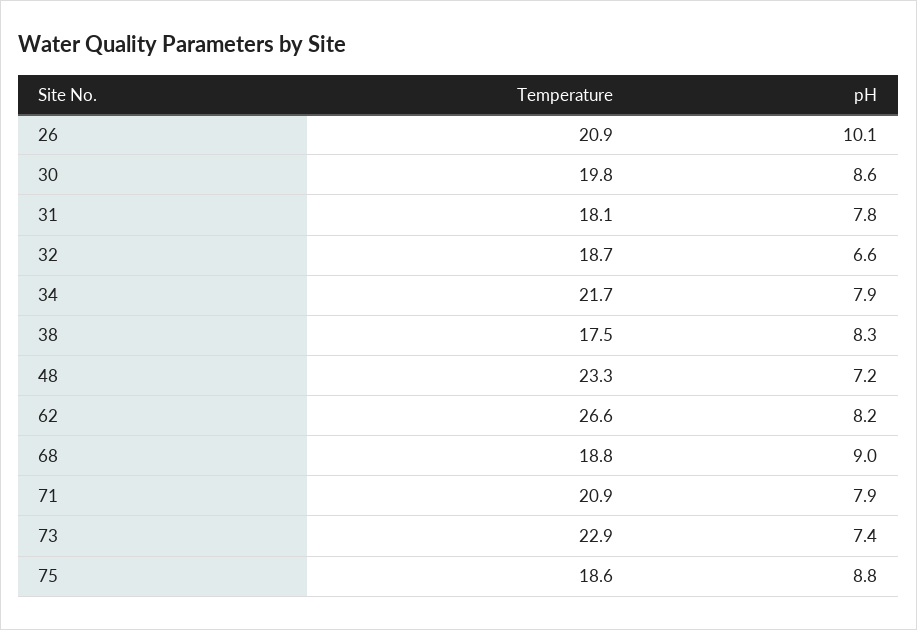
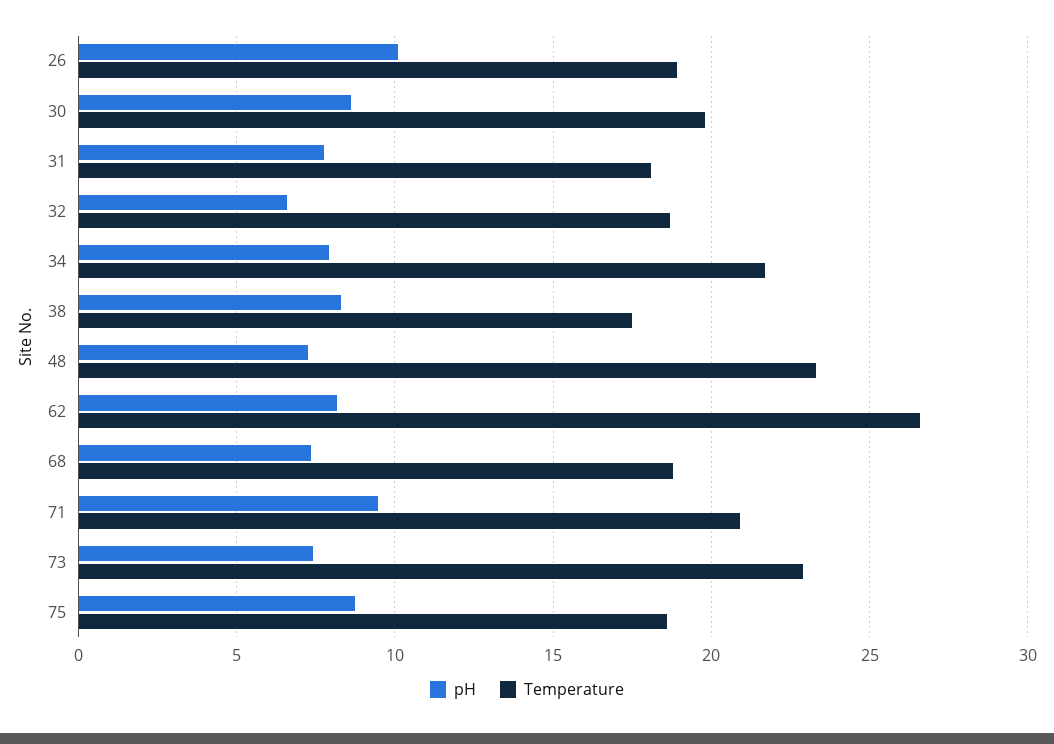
  {
    "Temperature": {
-     "26": 20.9,
+     "26": 19,
      "30": 19.8,
      "31": 18.1,
      "32": 18.7,
      "34": 21.7,
      "38": 17.5,
      "48": 23.3,
      "62": 26.6,
      "68": 18.8,
      "71": 20.9,
      "73": 22.9,
      "75": 18.6
    },
    "pH": {
      "26": 10.1,
      "30": 8.6,
      "31": 7.8,
      "32": 6.6,
      "34": 7.9,
      "38": 8.3,
      "48": 7.2,
      "62": 8.2,
-     "68": 9,
+     "68": 7.5,
-     "71": 7.9,
+     "71": 9.5,
      "73": 7.4,
      "75": 8.8
    }
  }

